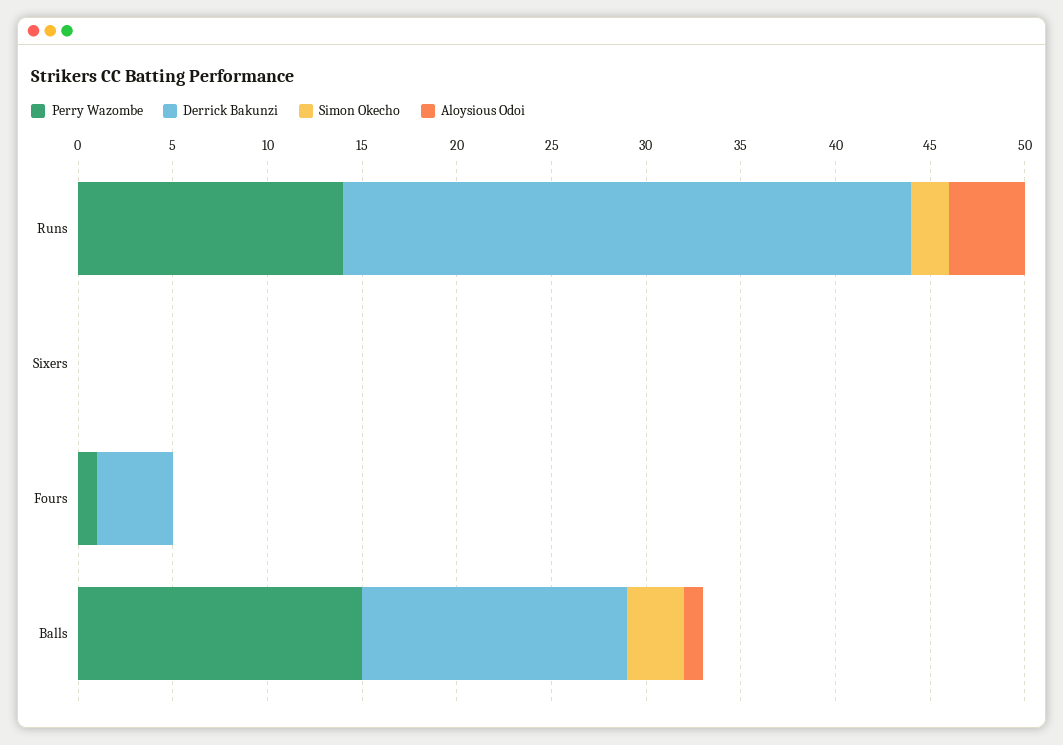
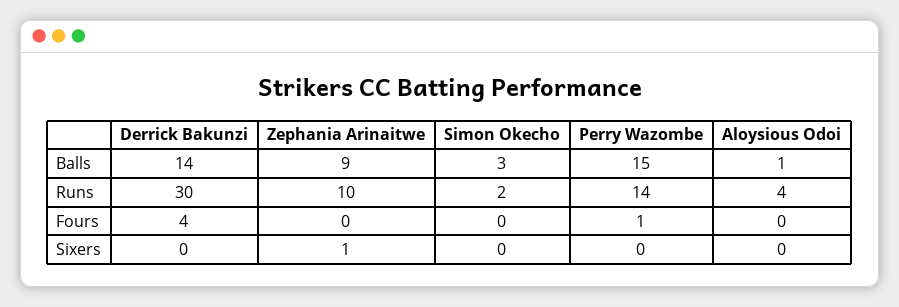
  {
    "Perry Wazombe": {
      "Runs": 14,
      "Sixers": 0,
      "Fours": 1,
      "Balls": 15
    },
    "Derrick Bakunzi": {
      "Runs": 30,
      "Sixers": 0,
      "Fours": 4,
      "Balls": 14
    },
    "Simon Okecho": {
      "Runs": 2,
      "Sixers": 0,
      "Fours": 0,
      "Balls": 3
    },
    "Aloysious Odoi": {
      "Runs": 4,
      "Sixers": 0,
      "Fours": 0,
      "Balls": 1
-   }
+   },
+   "Zephania Arinaitwe": {
+     "Balls": 9,
+     "Runs": 10,
+     "Fours": 0,
+     "Sixers": 1
+   }
  }

